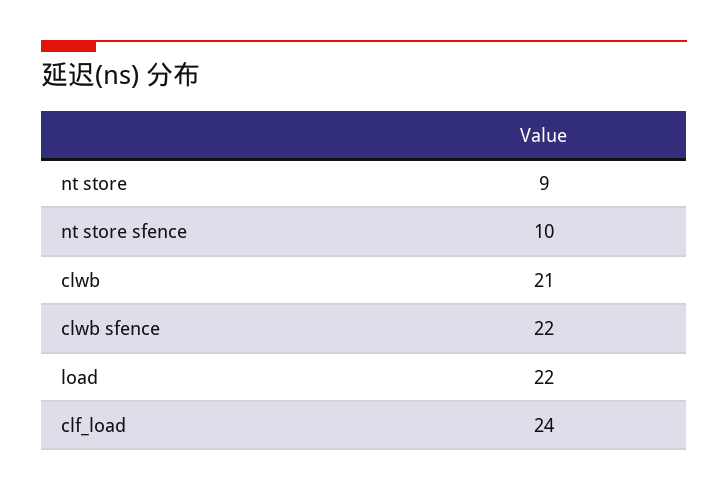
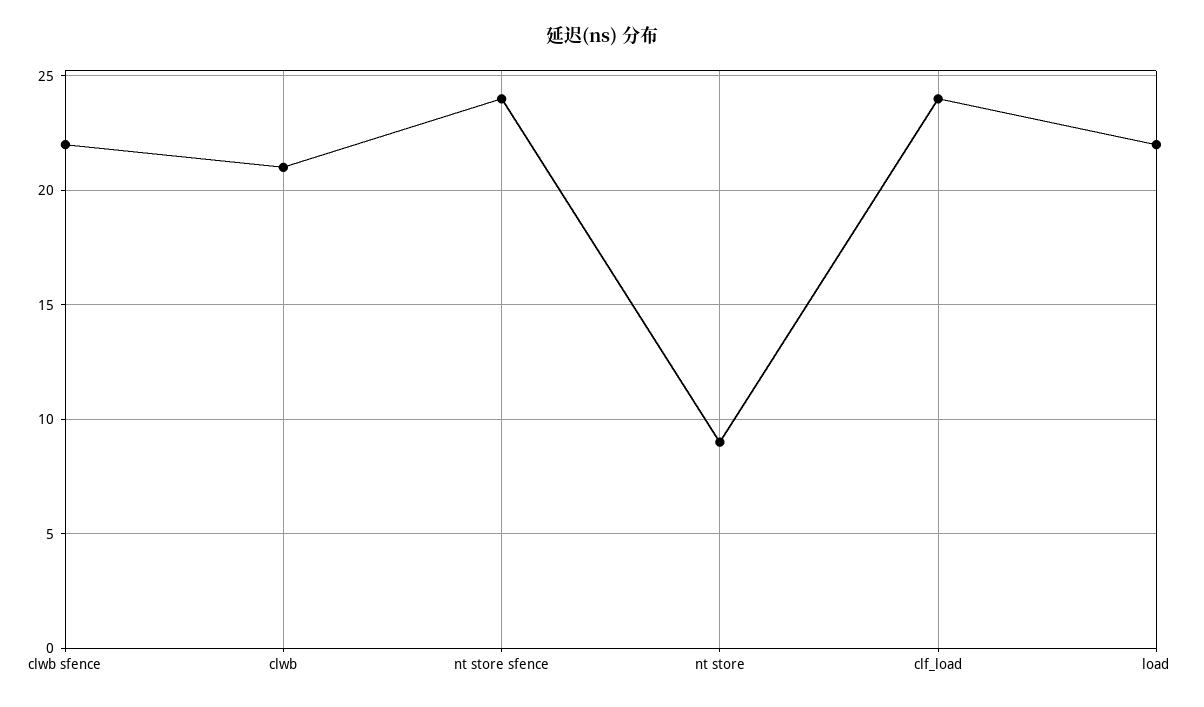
  {
    "nt store": 9,
-   "nt store sfence": 10,
+   "nt store sfence": 24,
    "clwb": 21,
    "clwb sfence": 22,
    "load": 22,
    "clf_load": 24
  }

